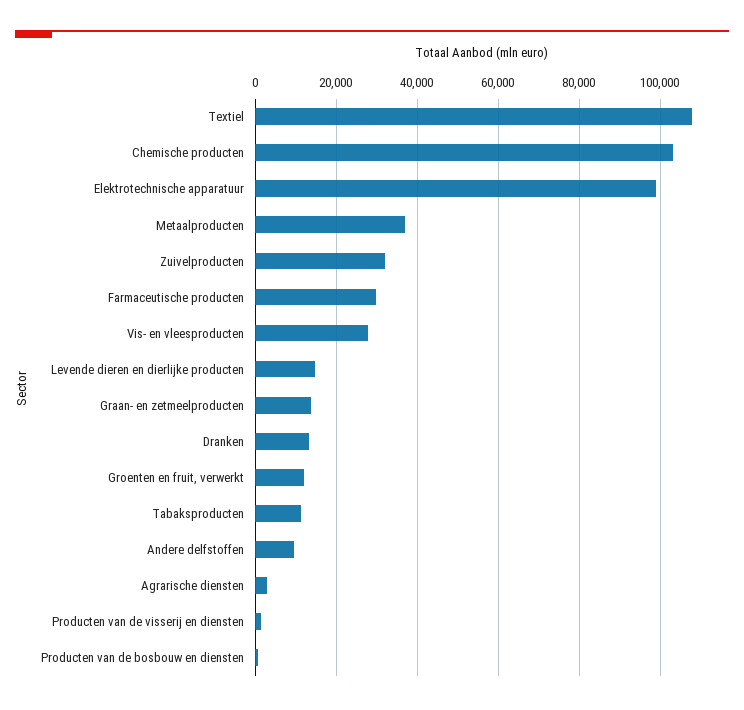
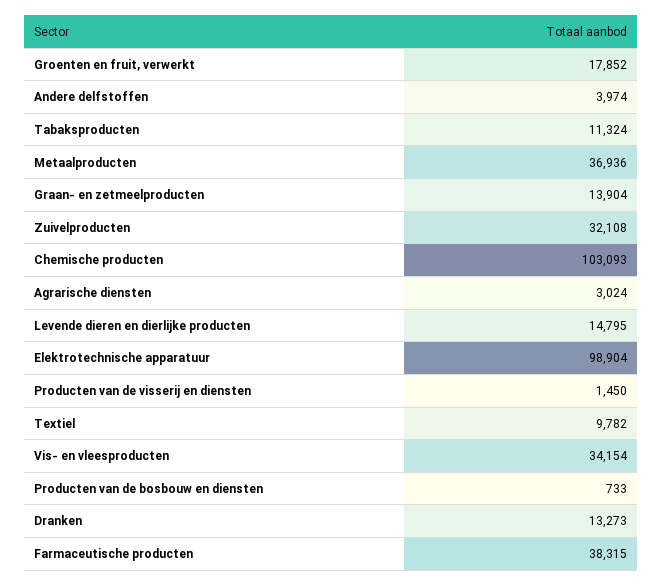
  {
-   "Textiel": 108000,
+   "Textiel": 9782,
    "Chemische producten": 103093,
    "Elektrotechnische apparatuur": 98904,
    "Metaalproducten": 36936,
    "Zuivelproducten": 32108,
-   "Farmaceutische producten": 30000,
+   "Farmaceutische producten": 38315,
-   "Vis- en vleesproducten": 28000,
+   "Vis- en vleesproducten": 34154,
    "Levende dieren en dierlijke producten": 14795,
    "Graan- en zetmeelproducten": 13904,
    "Dranken": 13273,
-   "Groenten en fruit, verwerkt": 12000,
+   "Groenten en fruit, verwerkt": 17852,
    "Tabaksproducten": 11324,
-   "Andere delfstoffen": 10000,
+   "Andere delfstoffen": 3974,
    "Agrarische diensten": 3024,
    "Producten van de visserij en diensten": 1450,
    "Producten van de bosbouw en diensten": 733
  }

